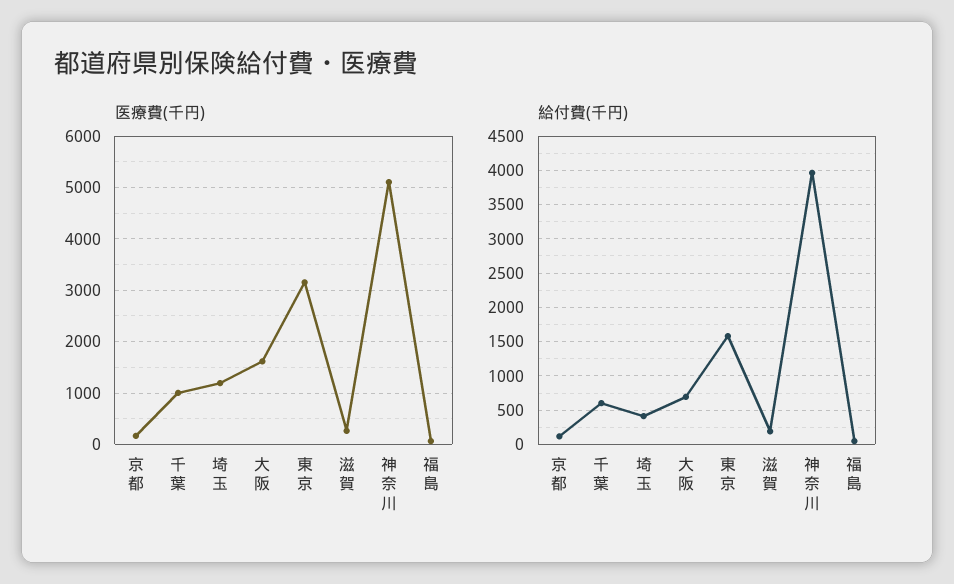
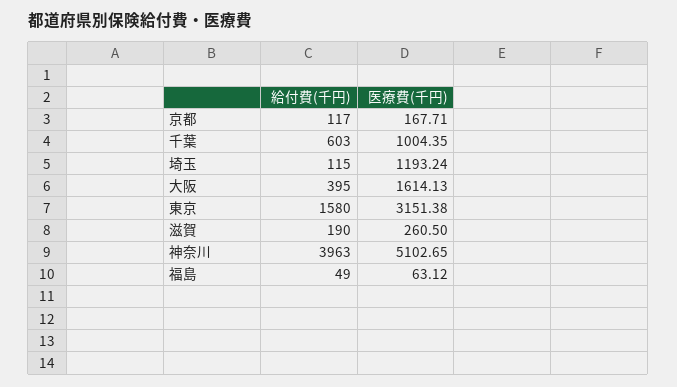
  {
    "医療費(千円)": {
      "京都": 167.71,
      "千葉": 1004.35,
      "埼玉": 1193.24,
      "大阪": 1614.13,
      "東京": 3151.38,
      "滋賀": 260.5,
      "神奈川": 5102.65,
      "福島": 63.12
    },
    "給付費(千円)": {
      "京都": 117,
      "千葉": 603,
-     "埼玉": 400,
+     "埼玉": 115,
-     "大阪": 700,
+     "大阪": 395,
      "東京": 1580,
      "滋賀": 190,
      "神奈川": 3963,
      "福島": 49
    }
  }

